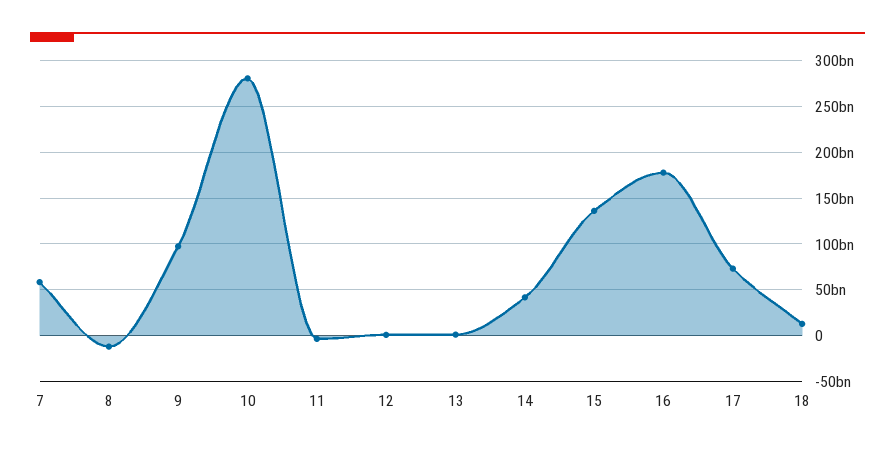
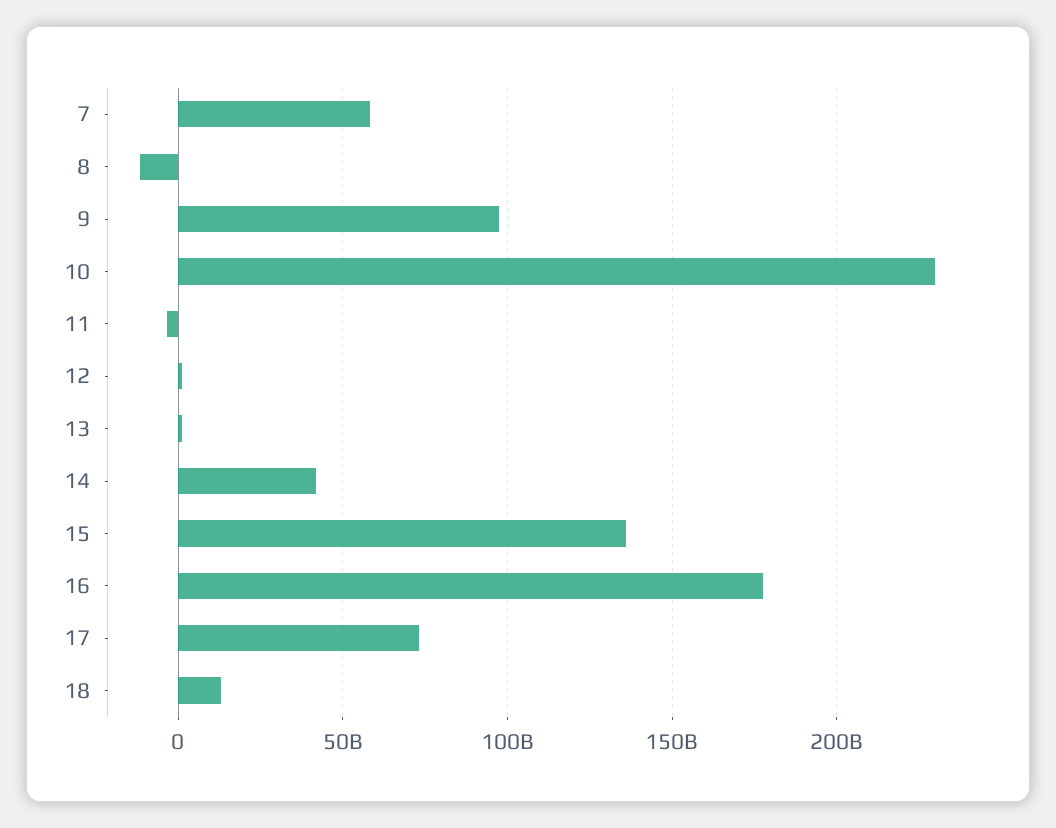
  {
    "7": 60000000000,
    "8": -10000000000,
    "9": 95000000000,
-   "10": 280000000000,
+   "10": 230000000000,
    "11": -5000000000,
    "12": 0,
    "13": 0,
    "14": 40000000000,
    "15": 135000000000,
    "16": 180000000000,
    "17": 75000000000,
    "18": 15000000000
  }

